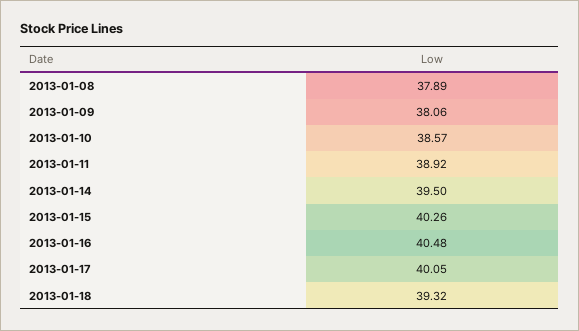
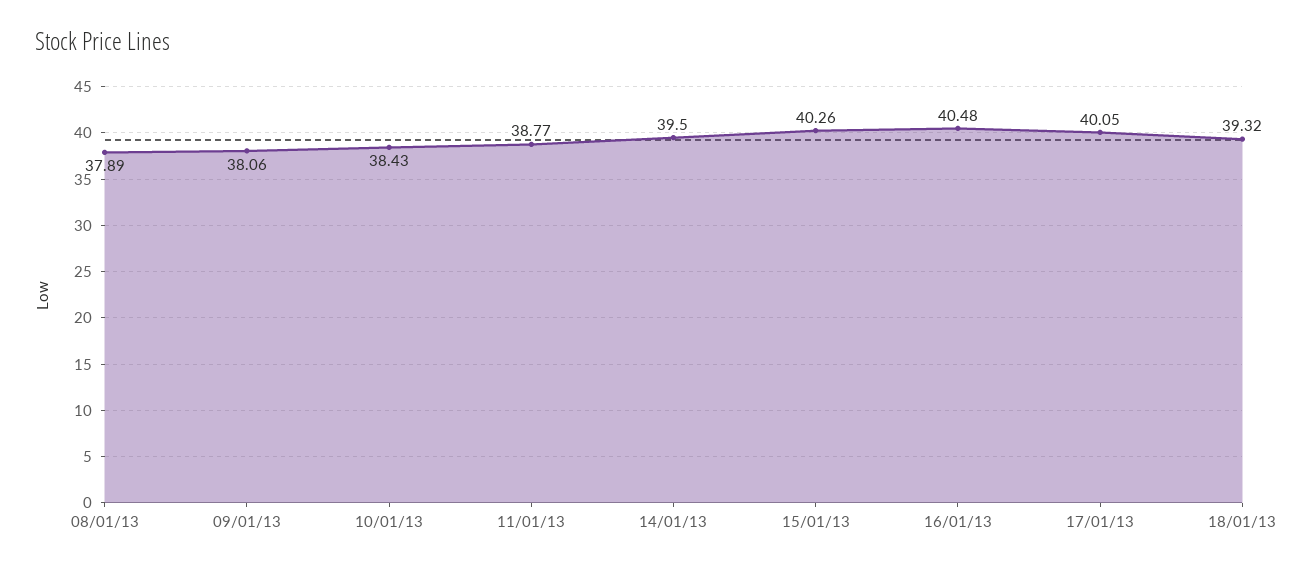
  {
    "2013-01-08": 37.89,
    "2013-01-09": 38.06,
-   "2013-01-10": 38.57,
+   "2013-01-10": 38.43,
-   "2013-01-11": 38.92,
+   "2013-01-11": 38.77,
    "2013-01-14": 39.5,
    "2013-01-15": 40.26,
    "2013-01-16": 40.48,
    "2013-01-17": 40.05,
    "2013-01-18": 39.32
  }

